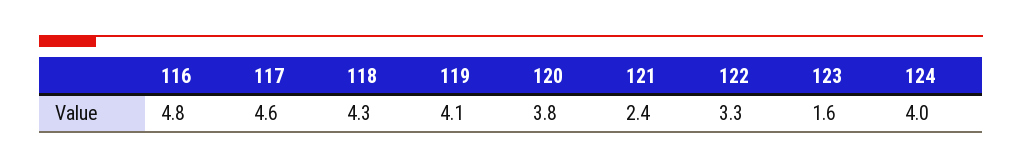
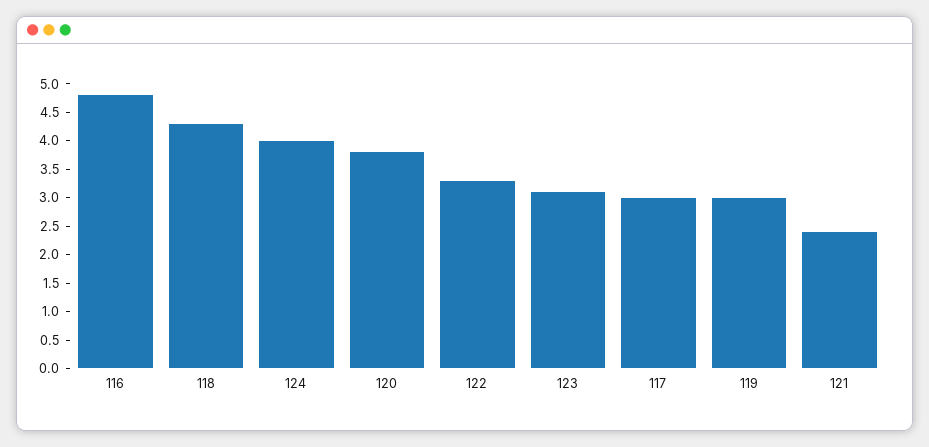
  {
    "116": 4.8,
-   "117": 4.6,
+   "117": 3,
    "118": 4.3,
-   "119": 4.1,
+   "119": 3,
    "120": 3.8,
    "121": 2.4,
    "122": 3.3,
-   "123": 1.6,
+   "123": 3,
    "124": 4
  }

